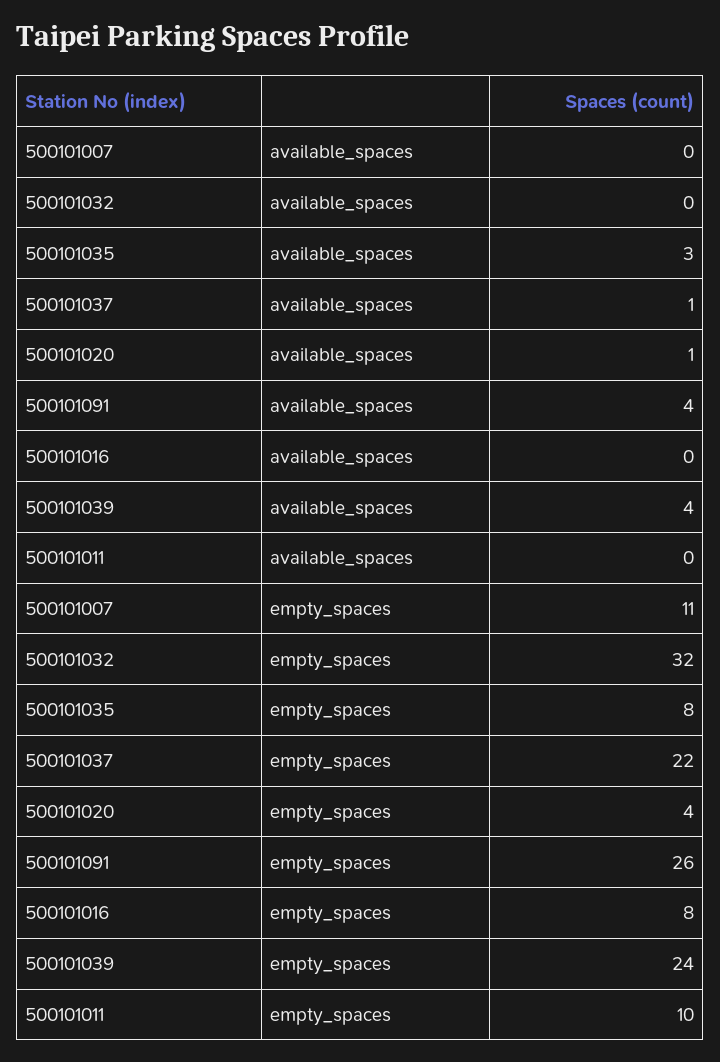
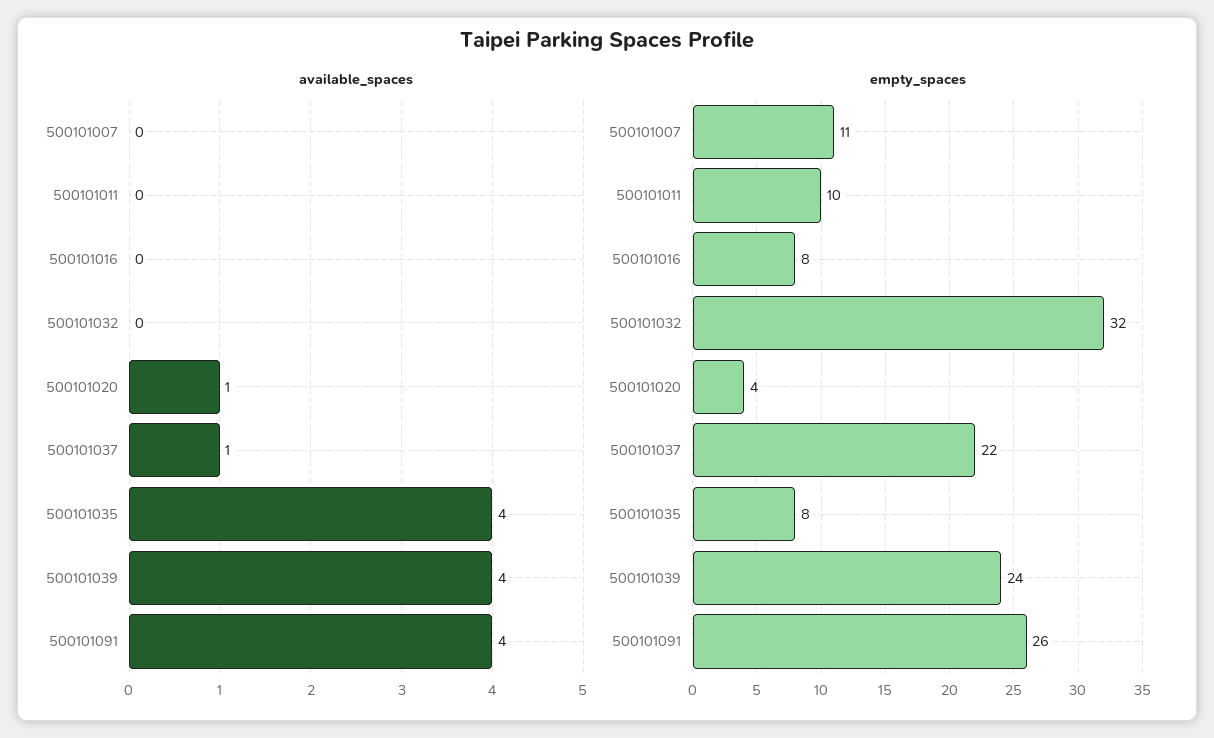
  {
    "available_spaces": {
      "500101007": 0,
      "500101032": 0,
-     "500101035": 3,
+     "500101035": 4,
      "500101037": 1,
      "500101020": 1,
      "500101091": 4,
      "500101016": 0,
      "500101039": 4,
      "500101011": 0
    },
    "empty_spaces": {
      "500101007": 11,
      "500101032": 32,
      "500101035": 8,
      "500101037": 22,
      "500101020": 4,
      "500101091": 26,
      "500101016": 8,
      "500101039": 24,
      "500101011": 10
    }
  }

